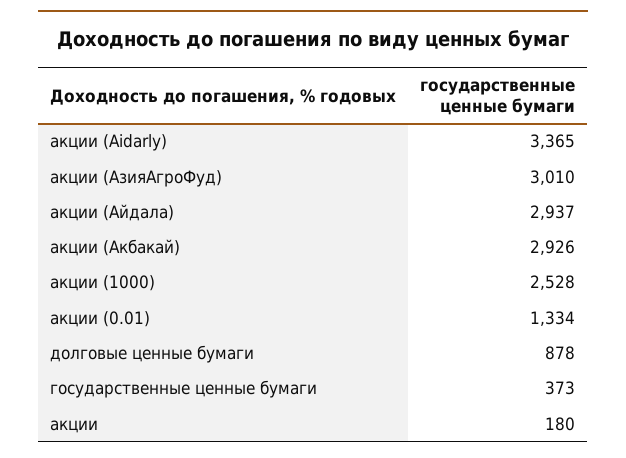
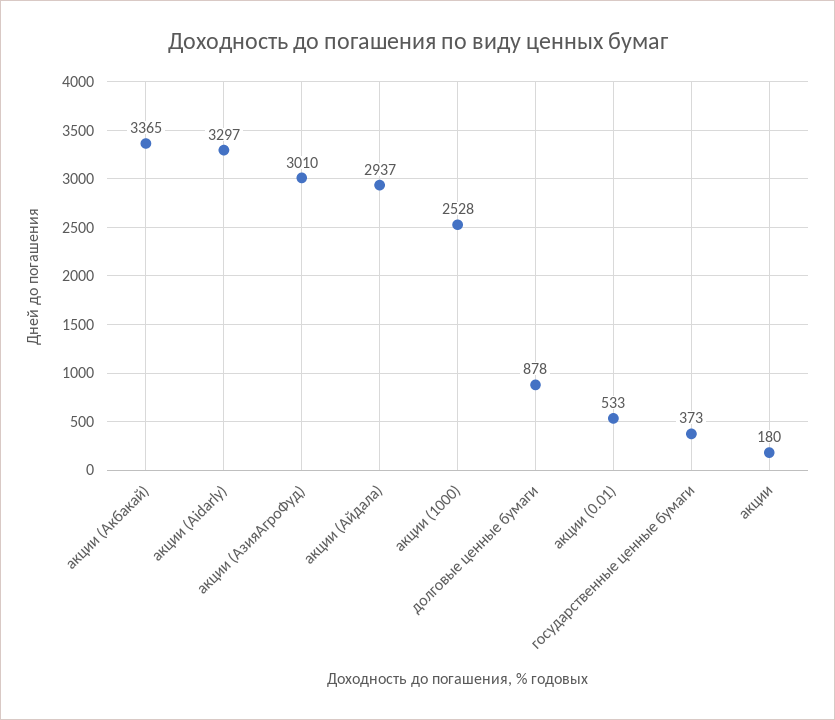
  {
-   "акции (Aidarly)": 3365,
+   "акции (Aidarly)": 3297,
    "акции (АзияАгроФуд)": 3010,
    "акции (Айдала)": 2937,
-   "акции (Акбакай)": 2926,
+   "акции (Акбакай)": 3365,
    "акции (1000)": 2528,
-   "акции (0.01)": 1334,
+   "акции (0.01)": 533,
    "долговые ценные бумаги": 878,
    "государственные ценные бумаги": 373,
    "акции": 180
  }

